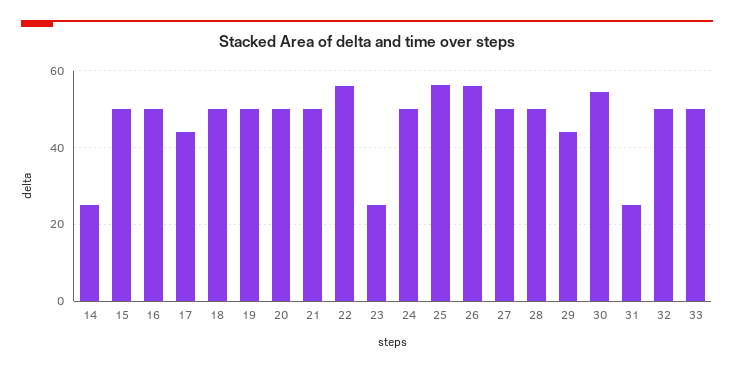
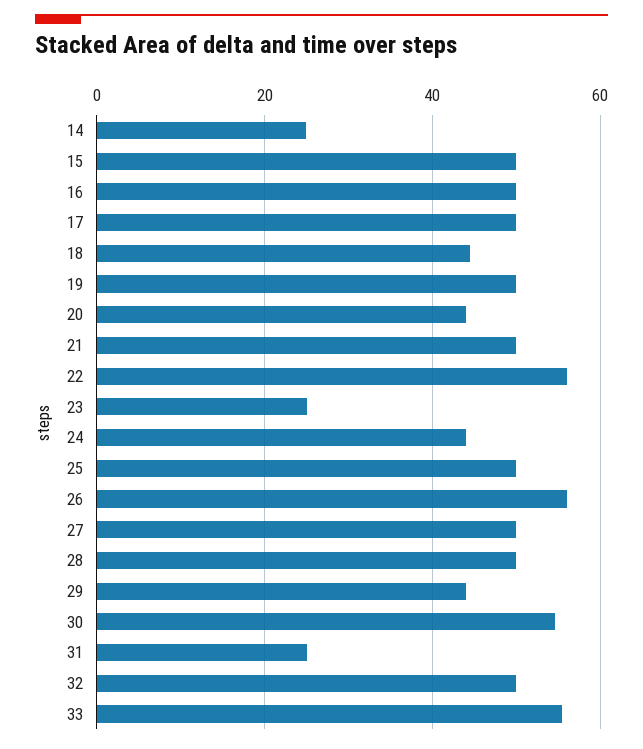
  {
    "14": 24,
    "15": 50,
    "16": 50,
-   "17": 44,
+   "17": 50,
-   "18": 50,
+   "18": 44,
    "19": 50,
-   "20": 50,
+   "20": 44,
    "21": 50,
    "22": 56,
    "23": 26,
-   "24": 50,
+   "24": 44,
-   "25": 56,
+   "25": 50,
    "26": 56,
    "27": 50,
    "28": 50,
    "29": 44,
    "30": 54,
    "31": 26,
    "32": 50,
-   "33": 50
+   "33": 56
  }

